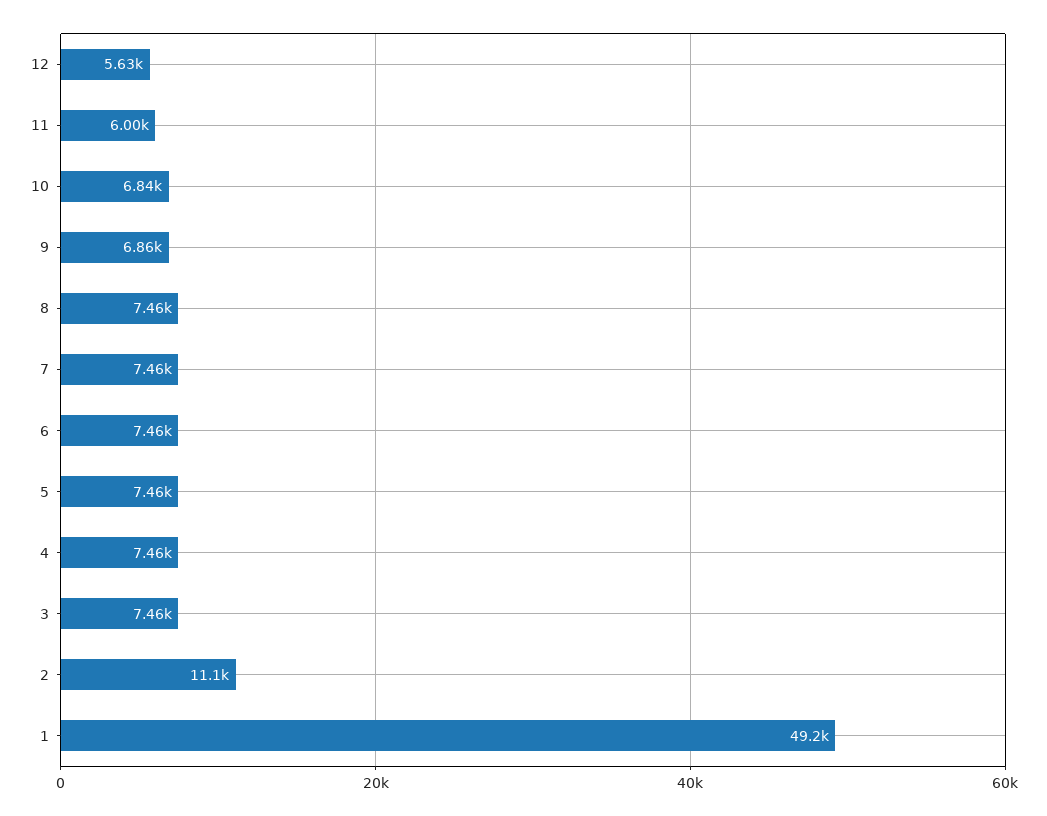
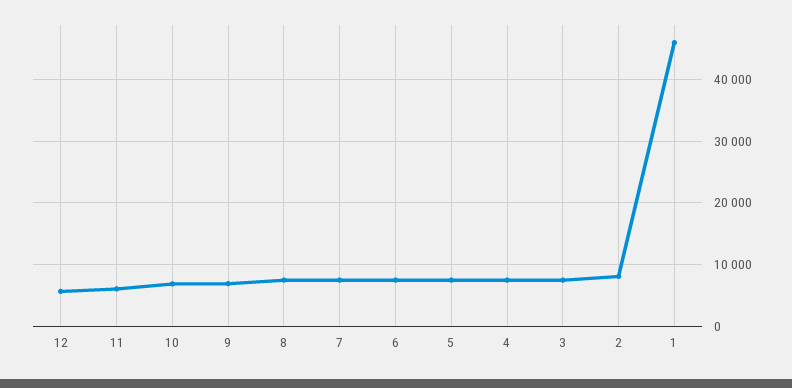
  {
    "12": 5630,
    "11": 6000,
    "10": 6840,
    "9": 6860,
    "8": 7460,
    "7": 7460,
    "6": 7460,
    "5": 7460,
    "4": 7460,
    "3": 7460,
-   "2": 11100,
+   "2": 8000,
-   "1": 49200
+   "1": 46000
  }

